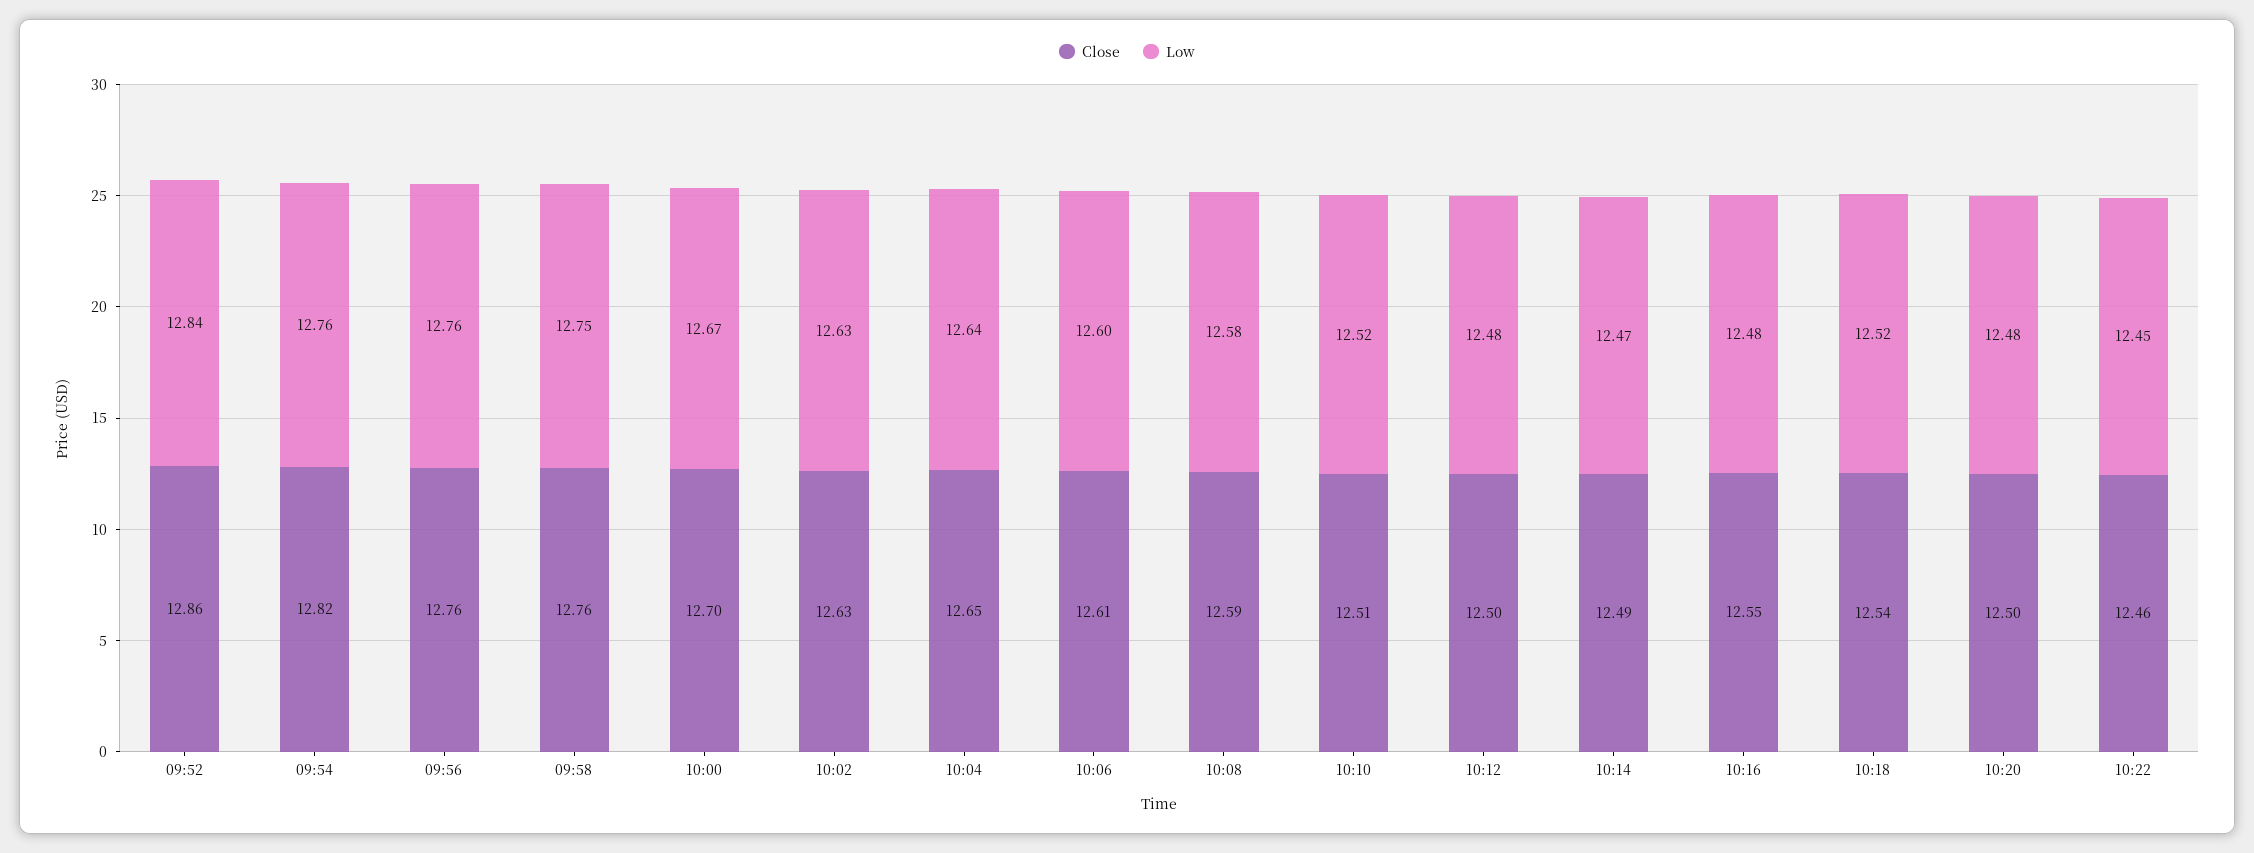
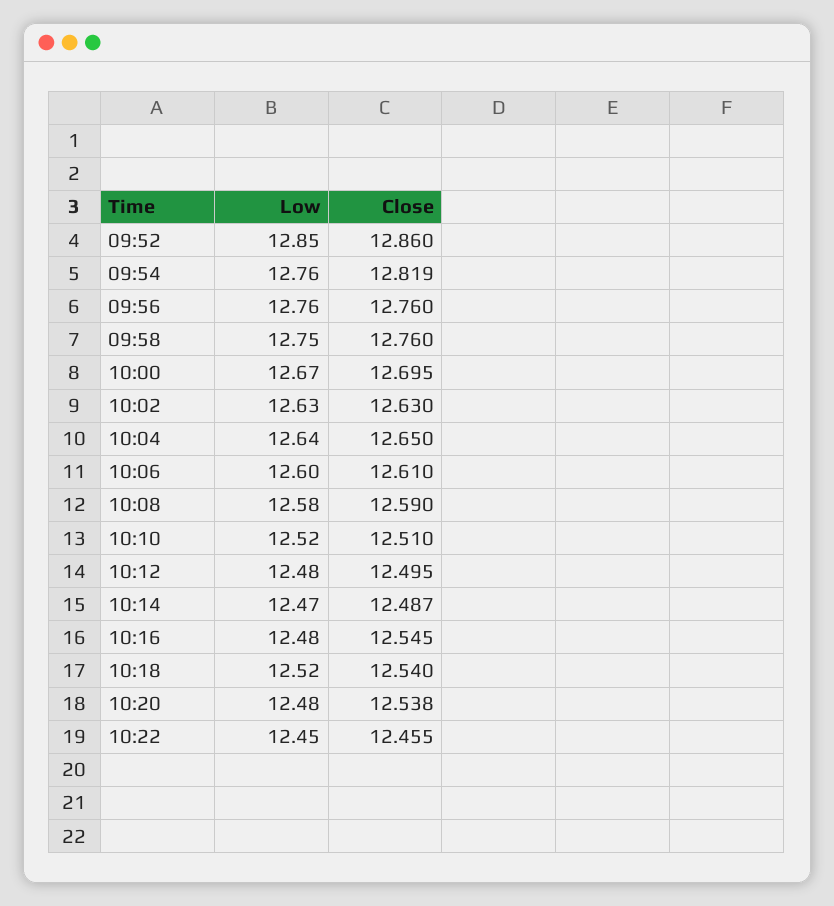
  {
    "Close": {
      "09:52": 12.86,
      "09:54": 12.819,
      "09:56": 12.76,
      "09:58": 12.76,
      "10:00": 12.695,
      "10:02": 12.63,
      "10:04": 12.65,
      "10:06": 12.61,
      "10:08": 12.59,
      "10:10": 12.51,
      "10:12": 12.495,
      "10:14": 12.487,
      "10:16": 12.545,
      "10:18": 12.54,
-     "10:20": 12.5,
+     "10:20": 12.538,
      "10:22": 12.455
    },
    "Low": {
-     "09:52": 12.84,
+     "09:52": 12.85,
      "09:54": 12.76,
      "09:56": 12.76,
      "09:58": 12.75,
      "10:00": 12.67,
      "10:02": 12.63,
      "10:04": 12.64,
      "10:06": 12.6,
      "10:08": 12.58,
      "10:10": 12.52,
      "10:12": 12.48,
      "10:14": 12.47,
      "10:16": 12.48,
      "10:18": 12.52,
      "10:20": 12.48,
      "10:22": 12.45
    }
  }

